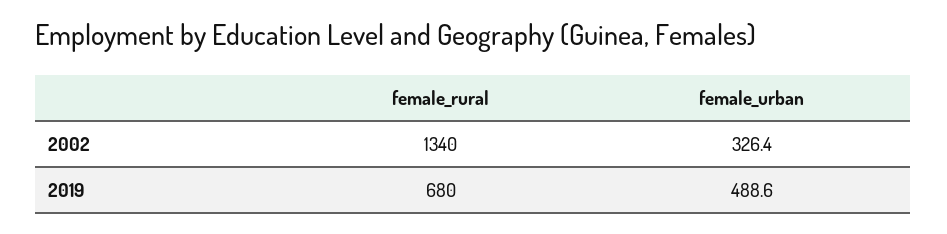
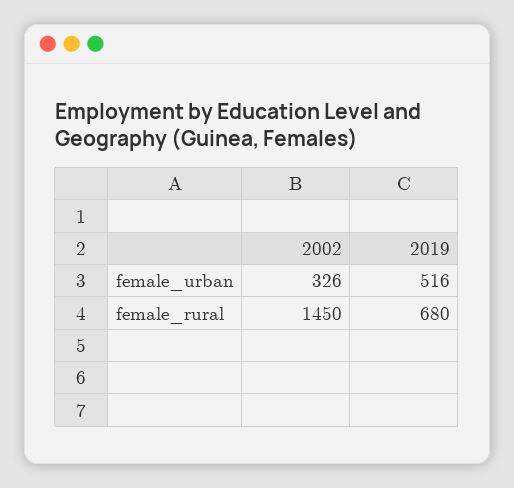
  {
    "female_rural": {
-     "2002": 1340,
+     "2002": 1450,
      "2019": 680
    },
    "female_urban": {
      "2002": 326.4,
-     "2019": 488.6
+     "2019": 516
    }
  }

